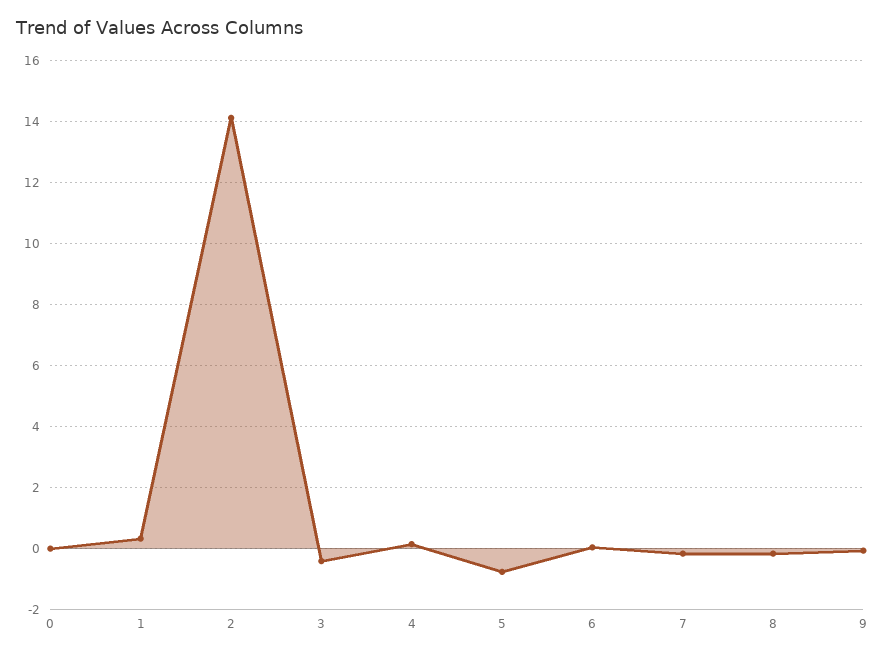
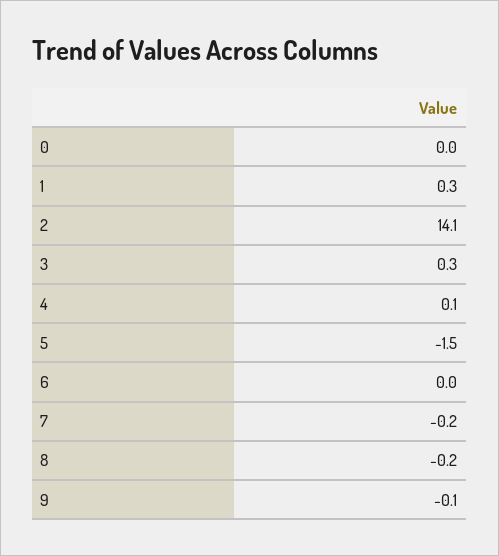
  {
    "0": 0,
    "1": 0.3,
    "2": 14.1,
-   "3": -0.4,
+   "3": 0.3,
    "4": 0.1,
-   "5": -0.8,
+   "5": -1.5,
    "6": 0,
    "7": -0.2,
    "8": -0.2,
    "9": -0.1
  }

